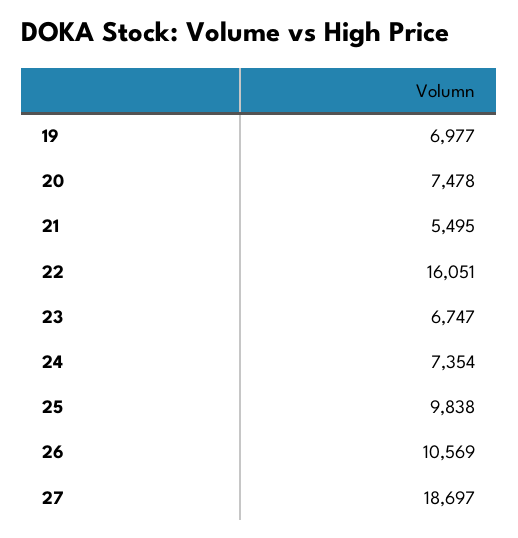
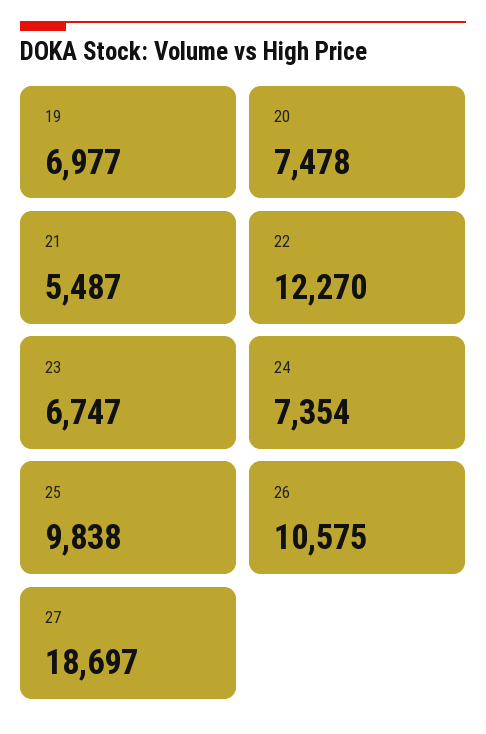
  {
    "19": 6977,
    "20": 7478,
-   "21": 5495,
+   "21": 5487,
-   "22": 16051,
+   "22": 12270,
    "23": 6747,
    "24": 7354,
    "25": 9838,
-   "26": 10569,
+   "26": 10575,
    "27": 18697
  }

